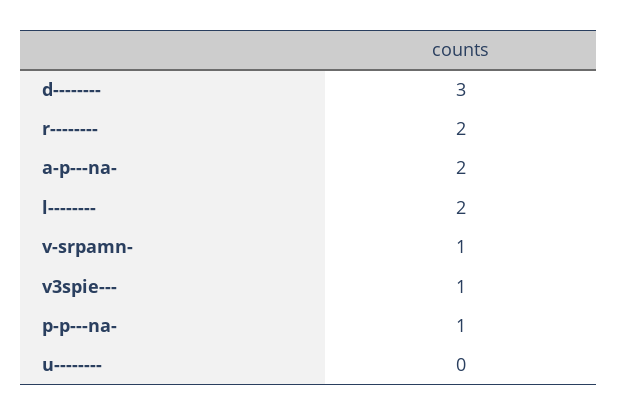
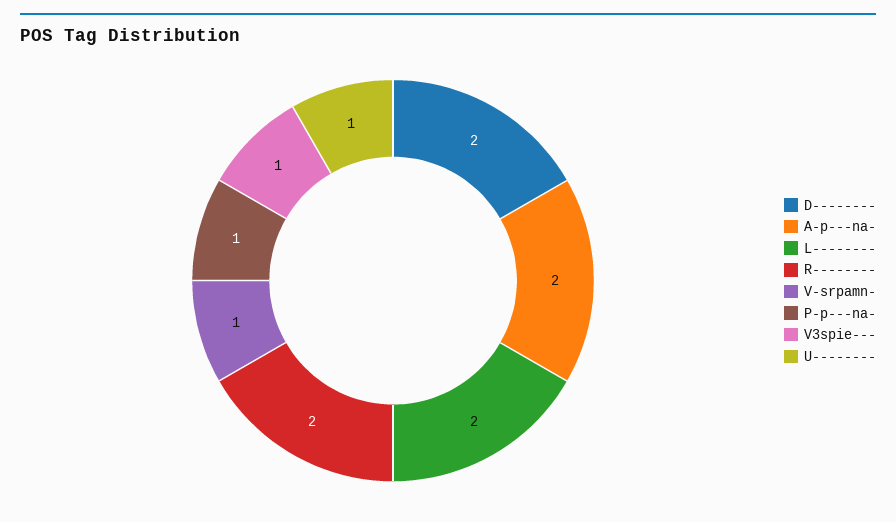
  {
-   "d--------": 3,
+   "d--------": 2,
    "r--------": 2,
    "a-p---na-": 2,
    "l--------": 2,
    "v-srpamn-": 1,
    "v3spie---": 1,
    "p-p---na-": 1,
-   "u--------": 0
+   "u--------": 1
  }

